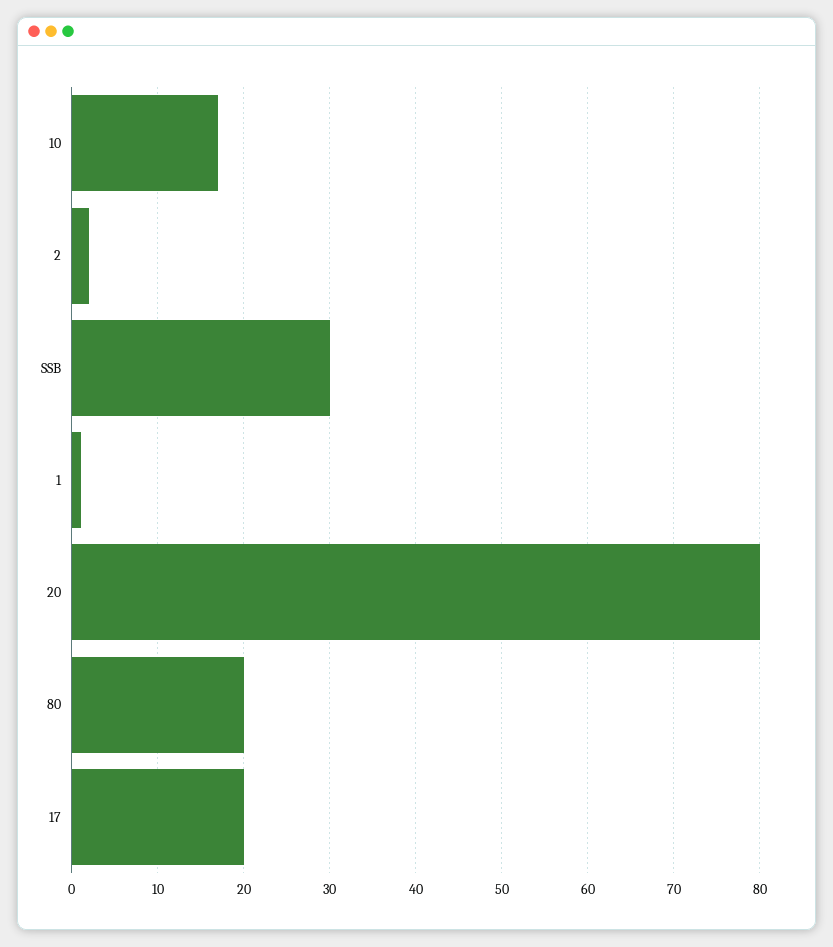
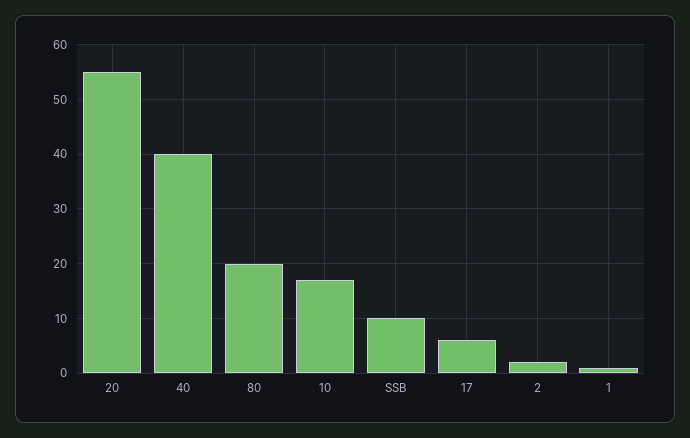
  {
    "10": 17,
    "2": 2,
-   "SSB": 30,
+   "SSB": 10,
    "1": 1,
-   "20": 80,
+   "20": 55,
    "80": 20,
-   "17": 20
+   "17": 5,
+   "40": 40
  }

